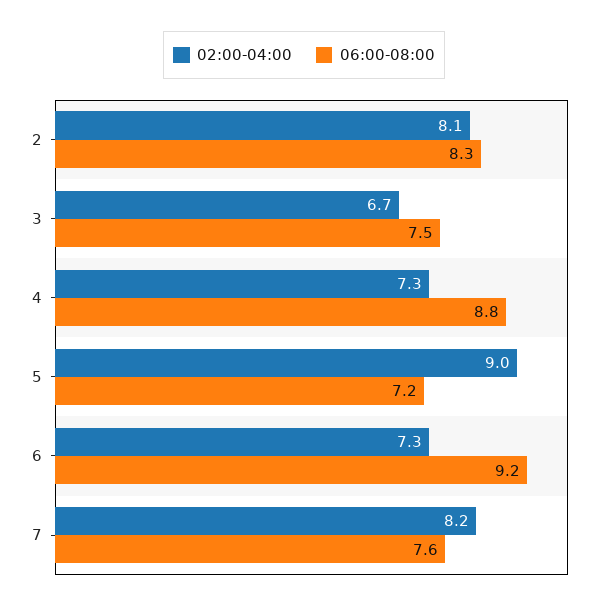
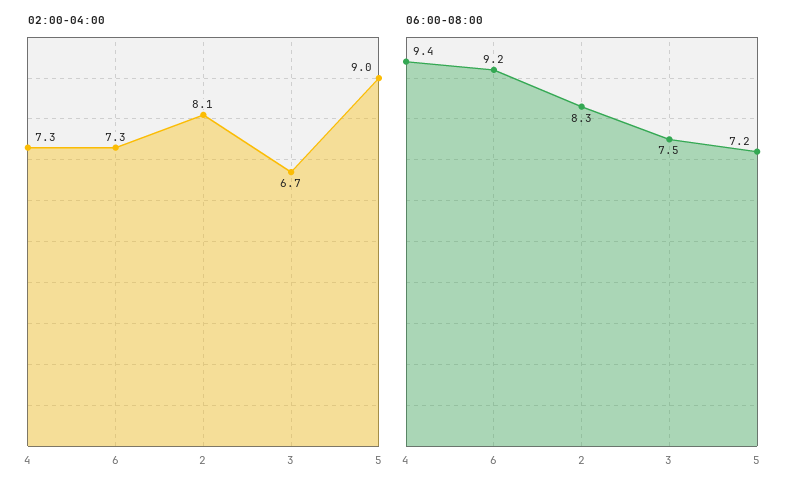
  {
    "02:00-04:00": {
      "2": 8.1,
      "3": 6.7,
      "4": 7.3,
      "5": 9,
-     "6": 7.3,
+     "6": 7.3
-     "7": 8.2
    },
    "06:00-08:00": {
      "2": 8.3,
      "3": 7.5,
-     "4": 8.8,
+     "4": 9.4,
      "5": 7.2,
-     "6": 9.2,
+     "6": 9.2
-     "7": 7.6
    }
  }

